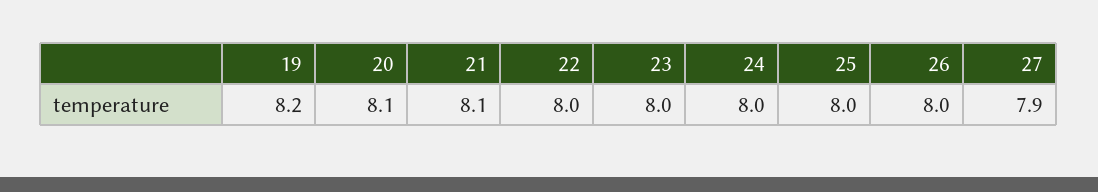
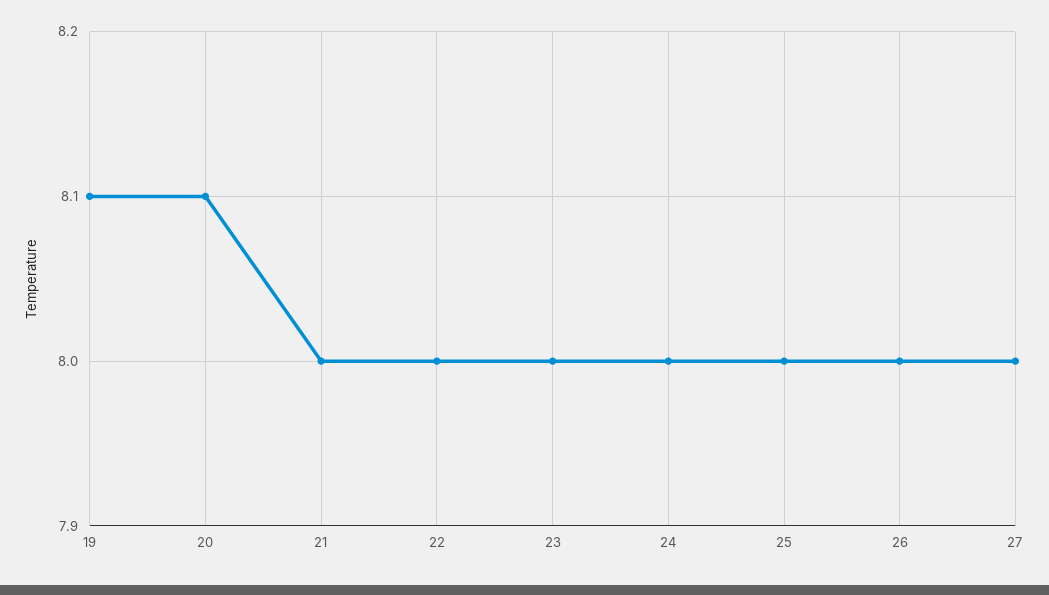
  {
-   "19": 8.2,
+   "19": 8.1,
    "20": 8.1,
-   "21": 8.1,
+   "21": 8,
    "22": 8,
    "23": 8,
    "24": 8,
    "25": 8,
    "26": 8,
-   "27": 7.9
+   "27": 8
  }

